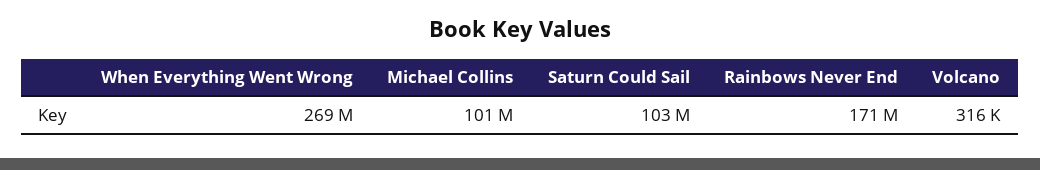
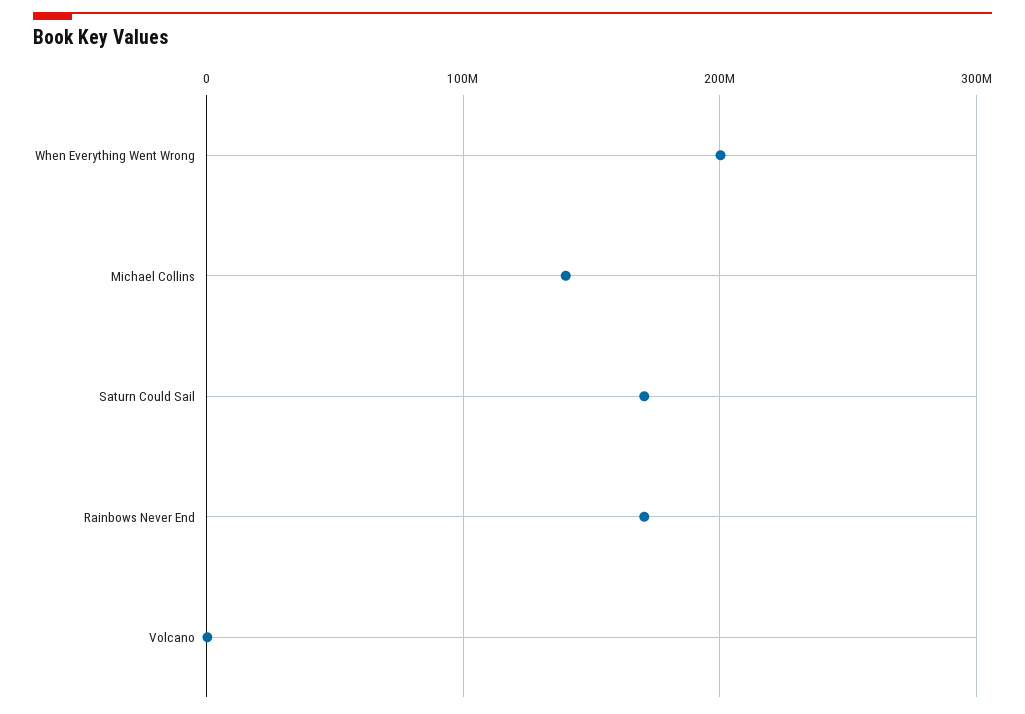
  {
-   "When Everything Went Wrong": 269000000,
+   "When Everything Went Wrong": 200000000,
-   "Michael Collins": 101000000,
+   "Michael Collins": 140000000,
-   "Saturn Could Sail": 103000000,
+   "Saturn Could Sail": 170000000,
    "Rainbows Never End": 171000000,
    "Volcano": 316000
  }

